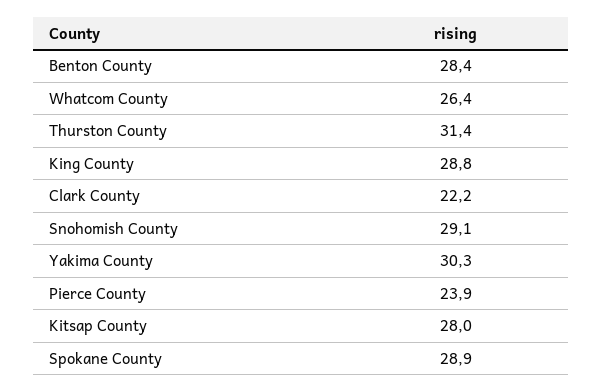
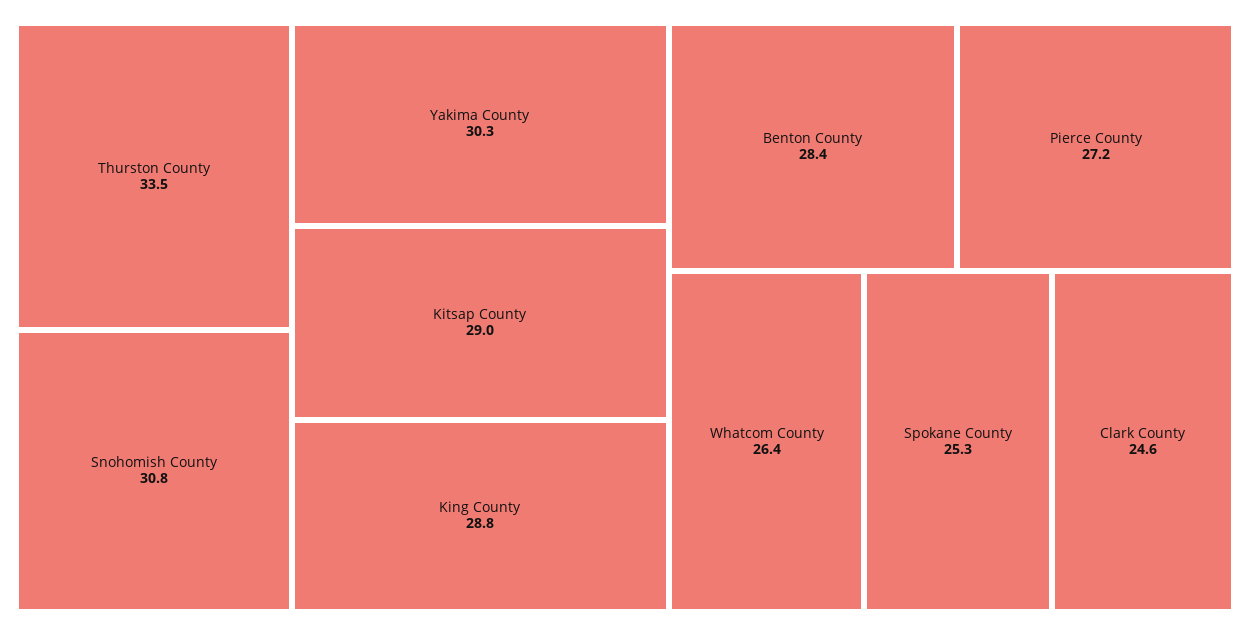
  {
    "Benton County": 28.4,
    "Whatcom County": 26.4,
-   "Thurston County": 31.4,
+   "Thurston County": 33.5,
    "King County": 28.8,
-   "Clark County": 22.2,
+   "Clark County": 24.6,
-   "Snohomish County": 29.1,
+   "Snohomish County": 30.8,
    "Yakima County": 30.3,
-   "Pierce County": 23.9,
+   "Pierce County": 27.2,
-   "Kitsap County": 28,
+   "Kitsap County": 29,
-   "Spokane County": 28.9
+   "Spokane County": 25.3
  }

